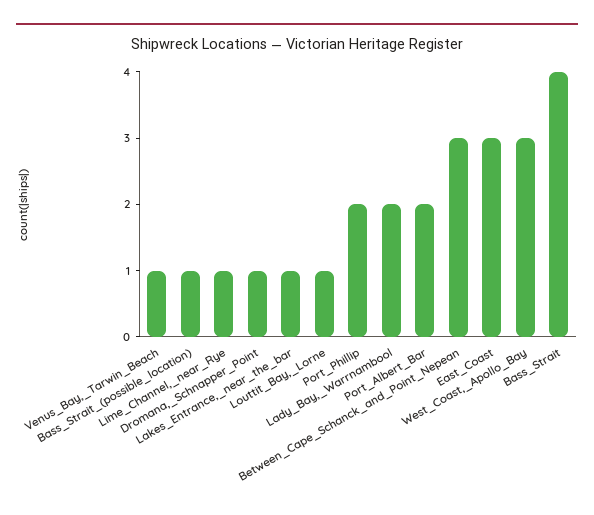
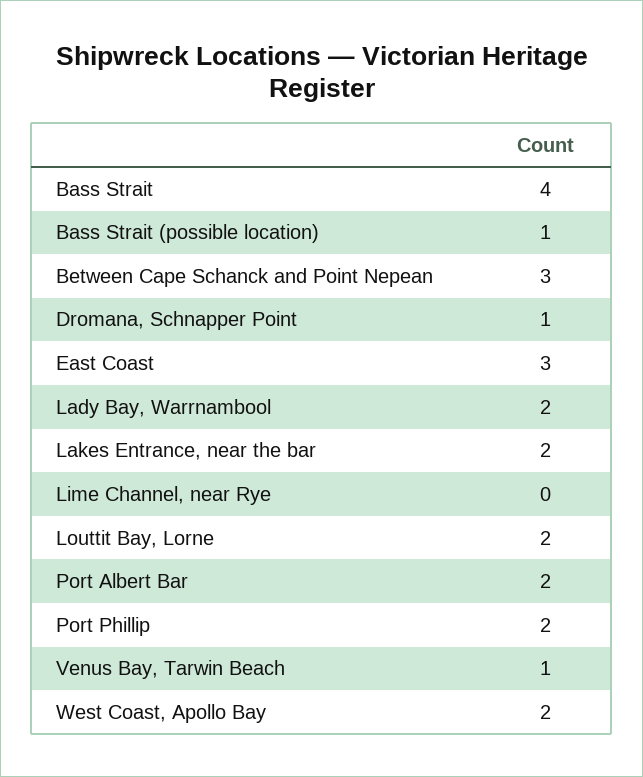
  {
    "Venus_Bay,_Tarwin_Beach": 1,
    "Bass_Strait_(possible_location)": 1,
-   "Lime_Channel,_near_Rye": 1,
+   "Lime_Channel,_near_Rye": 0,
    "Dromana,_Schnapper_Point": 1,
-   "Lakes_Entrance,_near_the_bar": 1,
+   "Lakes_Entrance,_near_the_bar": 2,
-   "Louttit_Bay,_Lorne": 1,
+   "Louttit_Bay,_Lorne": 2,
    "Port_Phillip": 2,
    "Lady_Bay,_Warrnambool": 2,
    "Port_Albert_Bar": 2,
    "Between_Cape_Schanck_and_Point_Nepean": 3,
    "East_Coast": 3,
-   "West_Coast,_Apollo_Bay": 3,
+   "West_Coast,_Apollo_Bay": 2,
    "Bass_Strait": 4
  }

